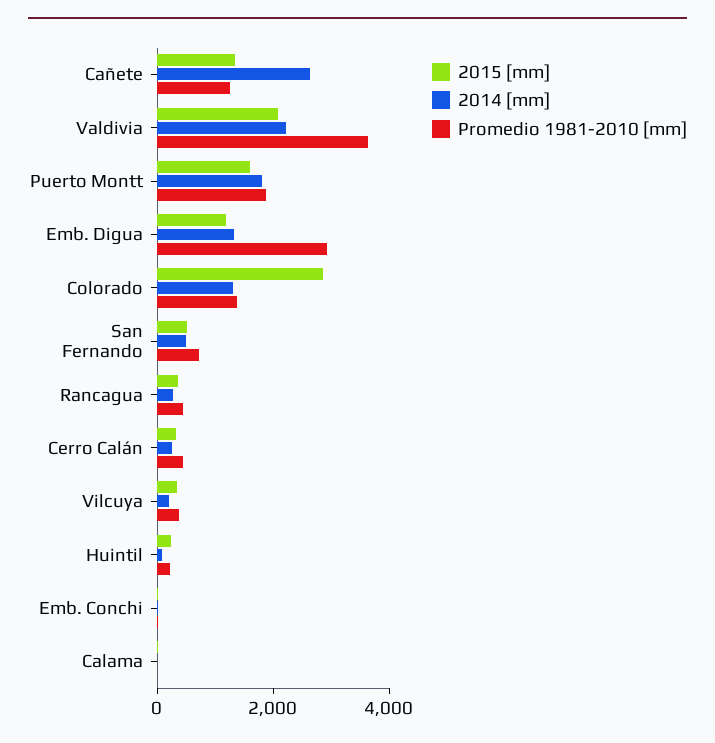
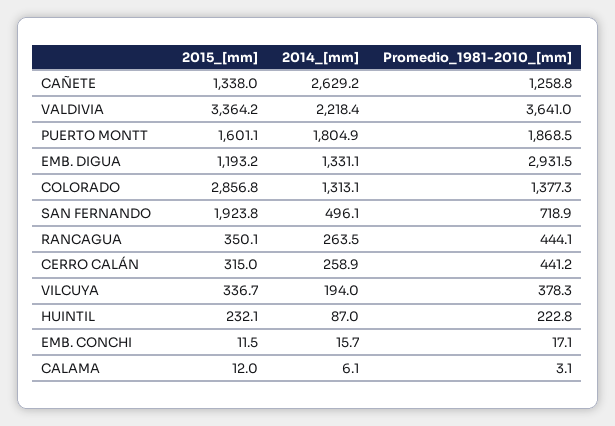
  {
    "2015 [mm]": {
      "Cañete": 1338,
-     "Valdivia": 2000,
+     "Valdivia": 3364.2,
      "Puerto Montt": 1601.1,
      "Emb. Digua": 1193.2,
      "Colorado": 2856.8,
-     "San Fernando": 500,
+     "San Fernando": 1923.8,
      "Rancagua": 350.1,
      "Cerro Calán": 315,
      "Vilcuya": 336.7,
      "Huintil": 232.1,
      "Emb. Conchi": 11.5,
      "Calama": 12
    },
    "2014 [mm]": {
      "Cañete": 2629.2,
      "Valdivia": 2218.4,
      "Puerto Montt": 1804.9,
      "Emb. Digua": 1331.1,
      "Colorado": 1313.1,
      "San Fernando": 496.1,
      "Rancagua": 263.5,
      "Cerro Calán": 258.9,
      "Vilcuya": 194,
      "Huintil": 87,
      "Emb. Conchi": 15.7,
      "Calama": 6.1
    },
    "Promedio 1981-2010 [mm]": {
      "Cañete": 1258.8,
      "Valdivia": 3641,
      "Puerto Montt": 1868.5,
      "Emb. Digua": 2931.5,
      "Colorado": 1377.3,
      "San Fernando": 718.9,
      "Rancagua": 444.1,
      "Cerro Calán": 441.2,
      "Vilcuya": 378.3,
      "Huintil": 222.8,
      "Emb. Conchi": 17.1,
      "Calama": 3.1
    }
  }

